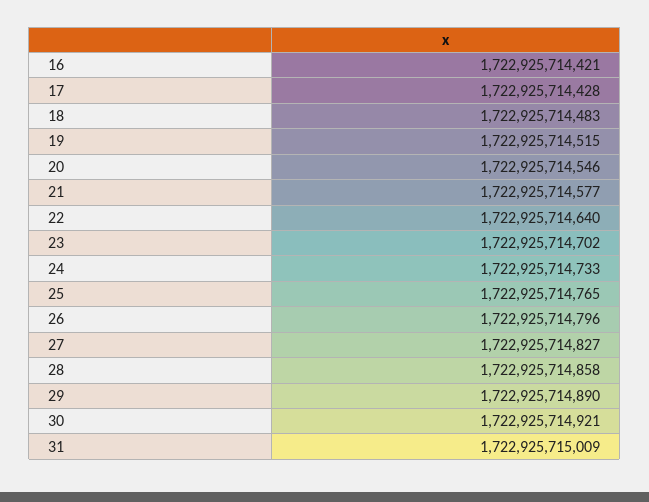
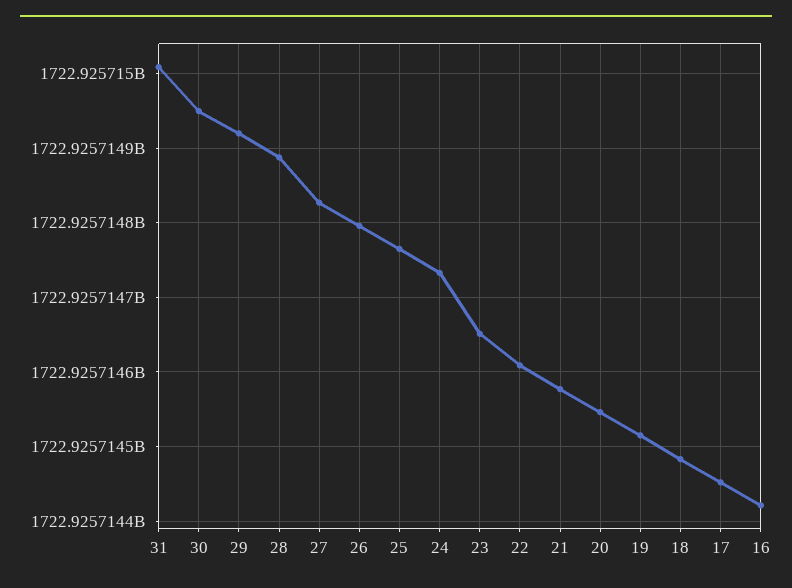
  {
    "16": 1722925714421,
-   "17": 1722925714428,
+   "17": 1722925714450,
    "18": 1722925714483,
    "19": 1722925714515,
    "20": 1722925714546,
    "21": 1722925714577,
-   "22": 1722925714640,
+   "22": 1722925714610,
-   "23": 1722925714702,
+   "23": 1722925714650,
    "24": 1722925714733,
    "25": 1722925714765,
    "26": 1722925714796,
    "27": 1722925714827,
-   "28": 1722925714858,
+   "28": 1722925714890,
-   "29": 1722925714890,
+   "29": 1722925714920,
-   "30": 1722925714921,
+   "30": 1722925714950,
    "31": 1722925715009
  }

